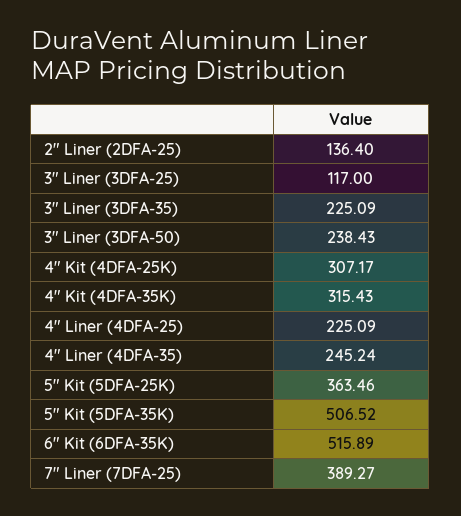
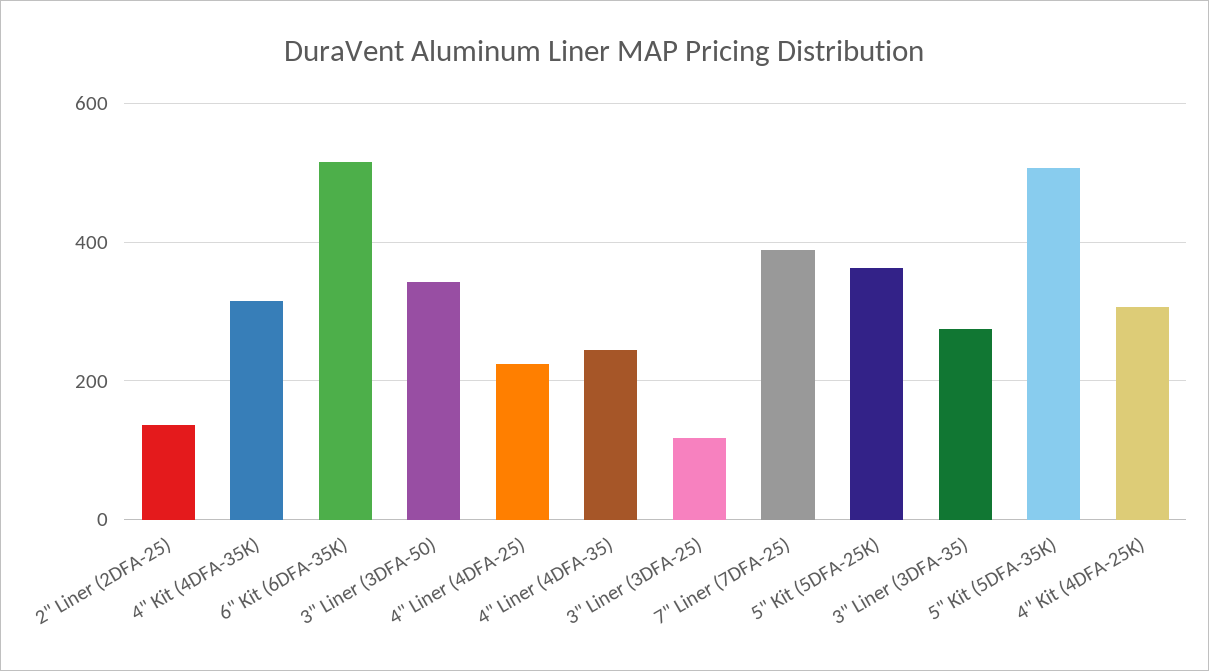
  {
    "2\" Liner (2DFA-25)": 136.4,
    "3\" Liner (3DFA-25)": 117,
-   "3\" Liner (3DFA-35)": 225.09,
+   "3\" Liner (3DFA-35)": 280,
-   "3\" Liner (3DFA-50)": 238.43,
+   "3\" Liner (3DFA-50)": 340,
    "4\" Kit (4DFA-25K)": 307.17,
    "4\" Kit (4DFA-35K)": 315.43,
    "4\" Liner (4DFA-25)": 225.09,
    "4\" Liner (4DFA-35)": 245.24,
    "5\" Kit (5DFA-25K)": 363.46,
    "5\" Kit (5DFA-35K)": 506.52,
    "6\" Kit (6DFA-35K)": 515.89,
    "7\" Liner (7DFA-25)": 389.27
  }

